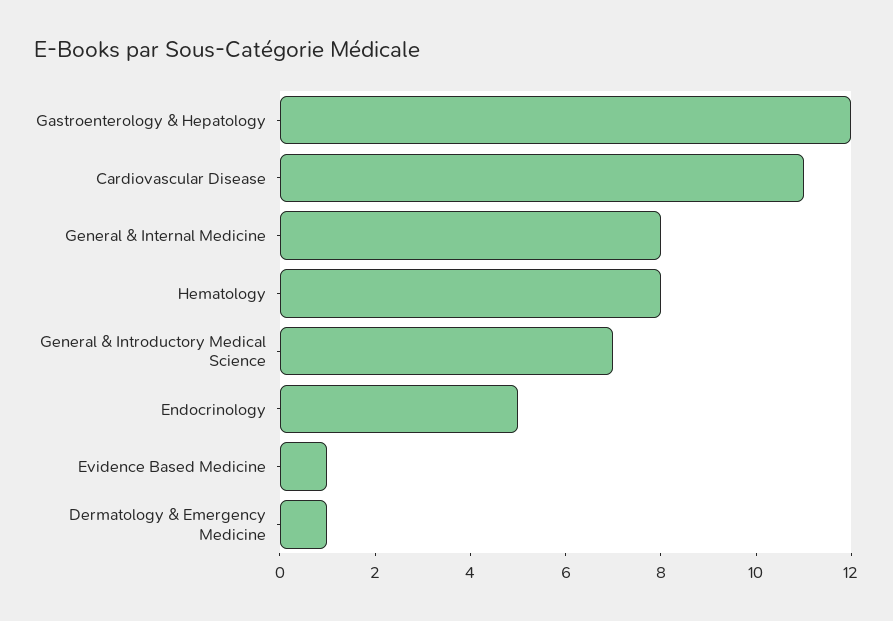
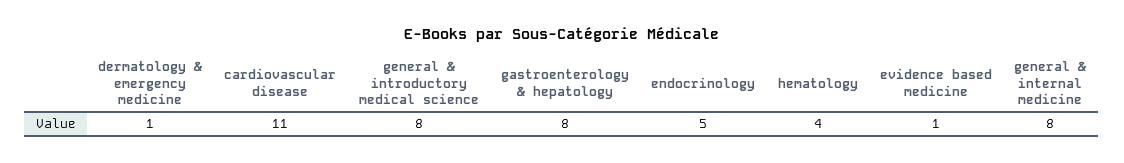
  {
-   "Gastroenterology & Hepatology": 12,
+   "Gastroenterology & Hepatology": 8,
    "Cardiovascular Disease": 11,
    "General & Internal Medicine": 8,
-   "Hematology": 8,
+   "Hematology": 4,
-   "General & Introductory Medical Science": 7,
+   "General & Introductory Medical Science": 8,
    "Endocrinology": 5,
    "Evidence Based Medicine": 1,
    "Dermatology & Emergency Medicine": 1
  }

